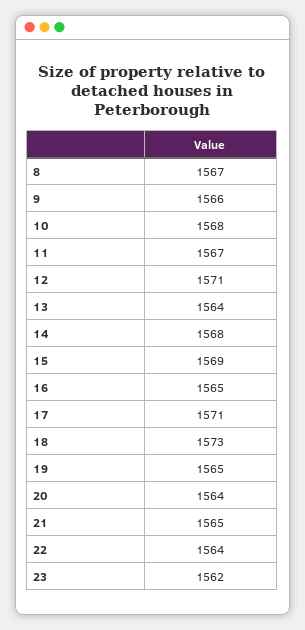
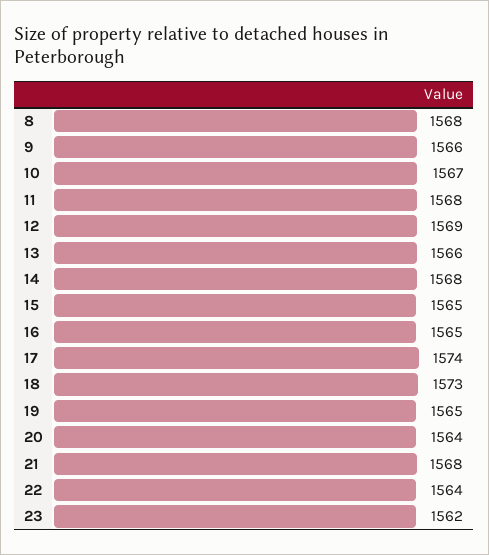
  {
-   "8": 1567,
+   "8": 1568,
    "9": 1566,
-   "10": 1568,
+   "10": 1567,
-   "11": 1567,
+   "11": 1568,
-   "12": 1571,
+   "12": 1569,
-   "13": 1564,
+   "13": 1566,
    "14": 1568,
-   "15": 1569,
+   "15": 1565,
    "16": 1565,
-   "17": 1571,
+   "17": 1574,
    "18": 1573,
    "19": 1565,
    "20": 1564,
-   "21": 1565,
+   "21": 1568,
    "22": 1564,
    "23": 1562
  }

